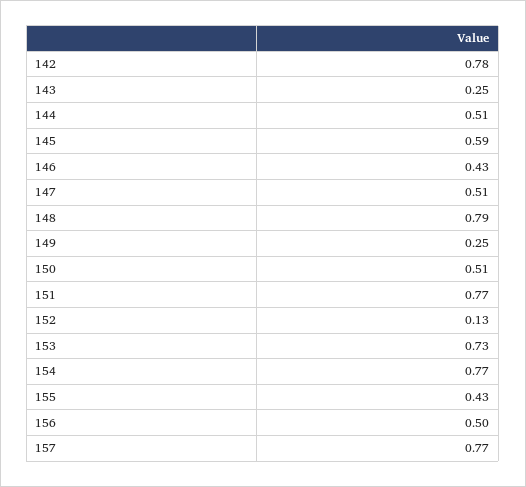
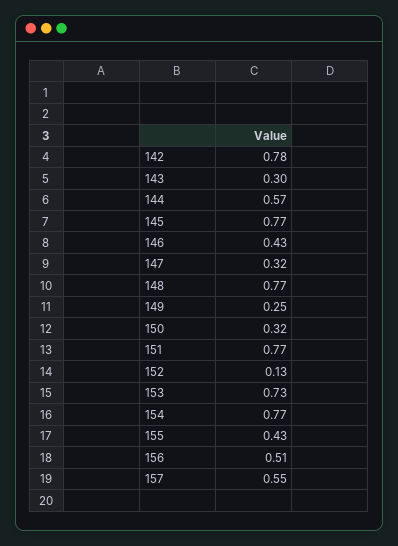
  {
    "142": 0.78,
-   "143": 0.25,
+   "143": 0.3,
-   "144": 0.51,
+   "144": 0.57,
-   "145": 0.59,
+   "145": 0.77,
    "146": 0.43,
-   "147": 0.51,
+   "147": 0.32,
-   "148": 0.79,
+   "148": 0.77,
    "149": 0.25,
-   "150": 0.51,
+   "150": 0.32,
    "151": 0.77,
    "152": 0.13,
    "153": 0.73,
    "154": 0.77,
    "155": 0.43,
-   "156": 0.5,
+   "156": 0.51,
-   "157": 0.77
+   "157": 0.55
  }

